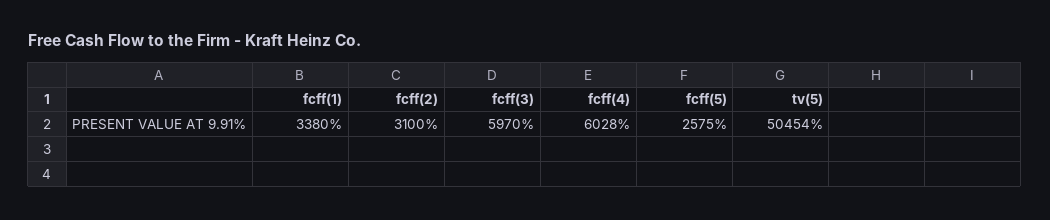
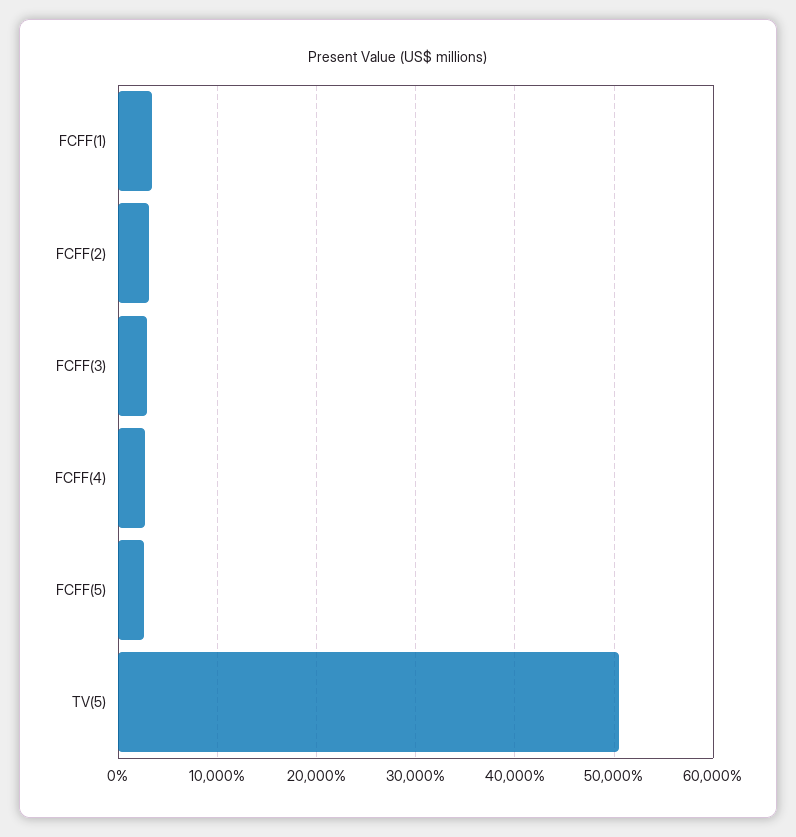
  {
    "fcff(1)": 3380,
    "fcff(2)": 3100,
-   "fcff(3)": 5970,
+   "fcff(3)": 3000,
-   "fcff(4)": 6028,
+   "fcff(4)": 3000,
    "fcff(5)": 2575,
    "tv(5)": 50454
  }

